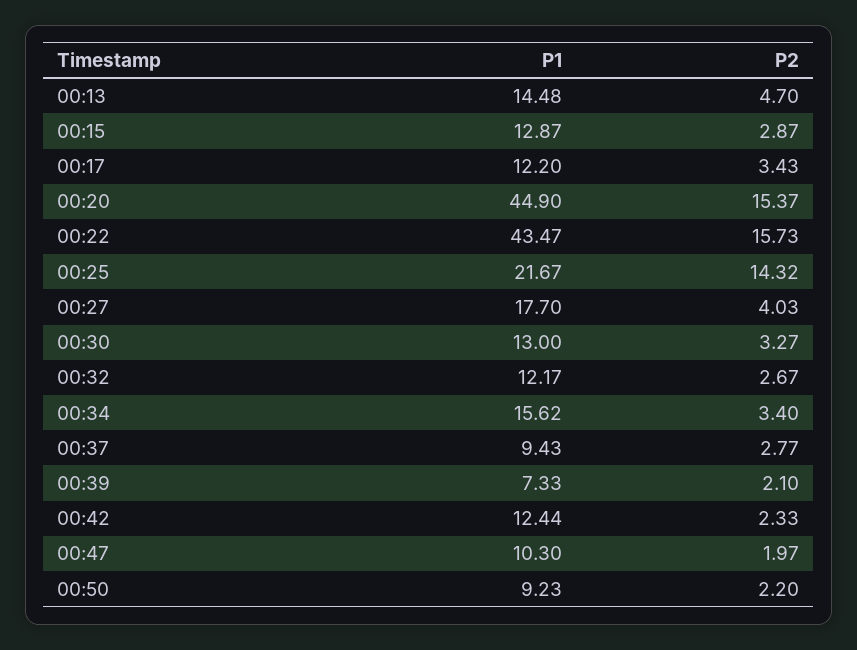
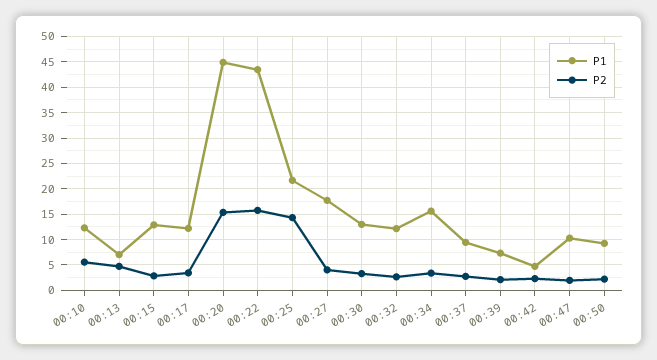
  {
    "P1": {
-     "00:13": 14.48,
+     "00:13": 7.5,
      "00:15": 12.87,
      "00:17": 12.2,
      "00:20": 44.9,
      "00:22": 43.47,
      "00:25": 21.67,
      "00:27": 17.7,
      "00:30": 13,
      "00:32": 12.17,
      "00:34": 15.62,
      "00:37": 9.43,
      "00:39": 7.33,
-     "00:42": 12.44,
+     "00:42": 5,
      "00:47": 10.3,
-     "00:50": 9.23
+     "00:50": 9.23,
+     "00:10": 12.5
    },
    "P2": {
      "00:13": 4.7,
      "00:15": 2.87,
      "00:17": 3.43,
      "00:20": 15.37,
      "00:22": 15.73,
      "00:25": 14.32,
      "00:27": 4.03,
      "00:30": 3.27,
      "00:32": 2.67,
      "00:34": 3.4,
      "00:37": 2.77,
      "00:39": 2.1,
      "00:42": 2.33,
      "00:47": 1.97,
-     "00:50": 2.2
+     "00:50": 2.2,
+     "00:10": 5
    }
  }

